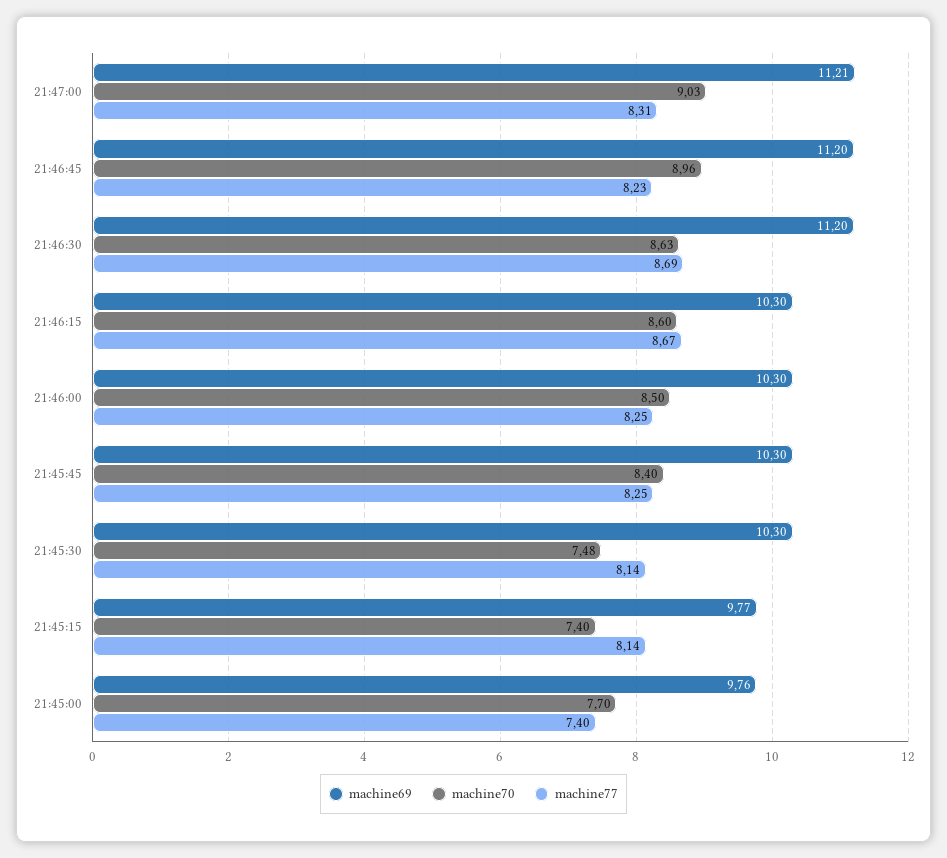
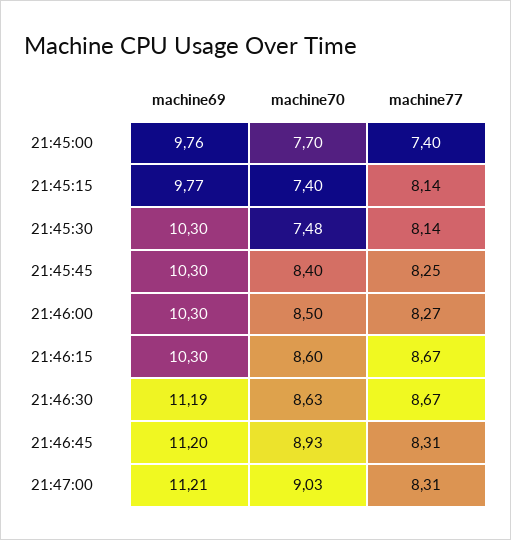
  {
    "machine69": {
      "21:47:00": 11.21,
      "21:46:45": 11.2,
-     "21:46:30": 11.2,
+     "21:46:30": 11.19,
      "21:46:15": 10.3,
      "21:46:00": 10.3,
      "21:45:45": 10.3,
      "21:45:30": 10.3,
      "21:45:15": 9.77,
      "21:45:00": 9.76
    },
    "machine70": {
      "21:47:00": 9.03,
-     "21:46:45": 8.96,
+     "21:46:45": 8.93,
      "21:46:30": 8.63,
      "21:46:15": 8.6,
      "21:46:00": 8.5,
      "21:45:45": 8.4,
      "21:45:30": 7.48,
      "21:45:15": 7.4,
      "21:45:00": 7.7
    },
    "machine77": {
      "21:47:00": 8.31,
-     "21:46:45": 8.23,
+     "21:46:45": 8.31,
-     "21:46:30": 8.69,
+     "21:46:30": 8.67,
      "21:46:15": 8.67,
-     "21:46:00": 8.25,
+     "21:46:00": 8.27,
      "21:45:45": 8.25,
      "21:45:30": 8.14,
      "21:45:15": 8.14,
      "21:45:00": 7.4
    }
  }

